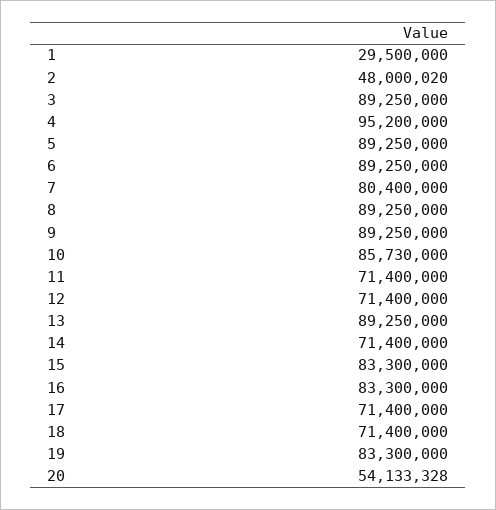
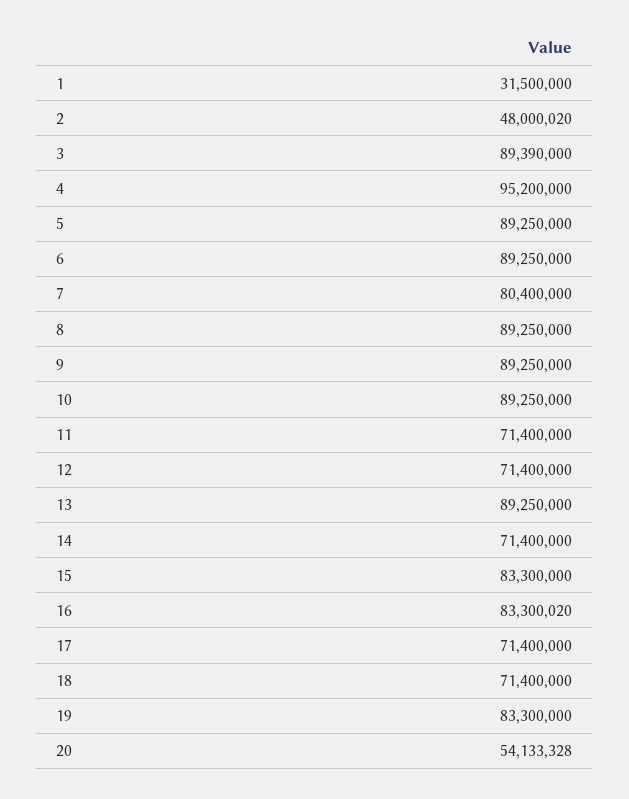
  {
-   "1": 29500000,
+   "1": 31500000,
    "2": 48000020,
-   "3": 89250000,
+   "3": 89390000,
    "4": 95200000,
    "5": 89250000,
    "6": 89250000,
    "7": 80400000,
    "8": 89250000,
    "9": 89250000,
-   "10": 85730000,
+   "10": 89250000,
    "11": 71400000,
    "12": 71400000,
    "13": 89250000,
    "14": 71400000,
    "15": 83300000,
-   "16": 83300000,
+   "16": 83300020,
    "17": 71400000,
    "18": 71400000,
    "19": 83300000,
    "20": 54133328
  }

